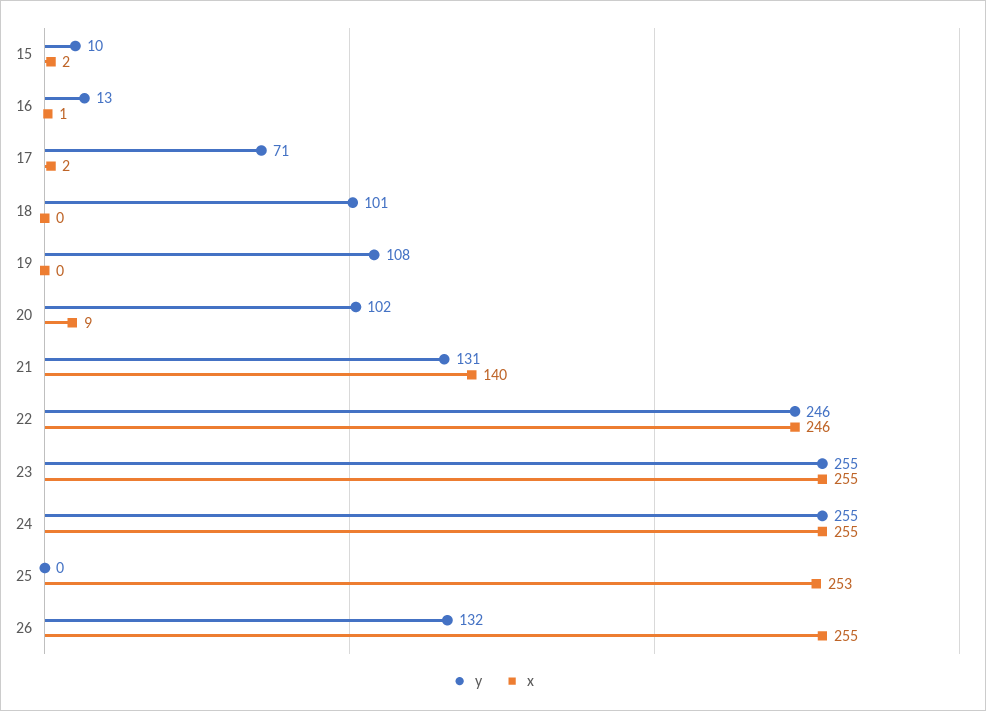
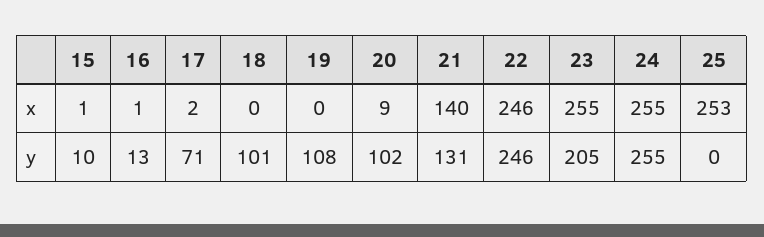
  {
    "y": {
      "15": 10,
      "16": 13,
      "17": 71,
      "18": 101,
      "19": 108,
      "20": 102,
      "21": 131,
      "22": 246,
-     "23": 255,
+     "23": 205,
      "24": 255,
-     "25": 0,
+     "25": 0
-     "26": 132
    },
    "x": {
-     "15": 2,
+     "15": 1,
      "16": 1,
      "17": 2,
      "18": 0,
      "19": 0,
      "20": 9,
      "21": 140,
      "22": 246,
      "23": 255,
      "24": 255,
-     "25": 253,
+     "25": 253
-     "26": 255
    }
  }

